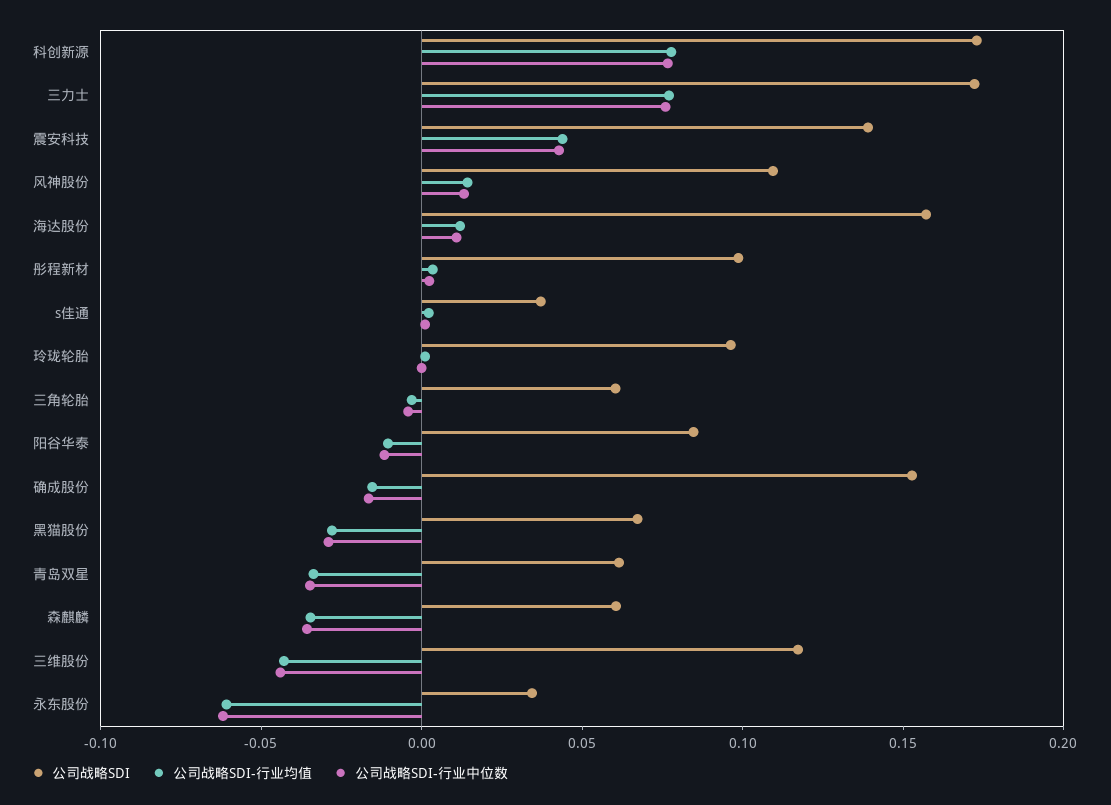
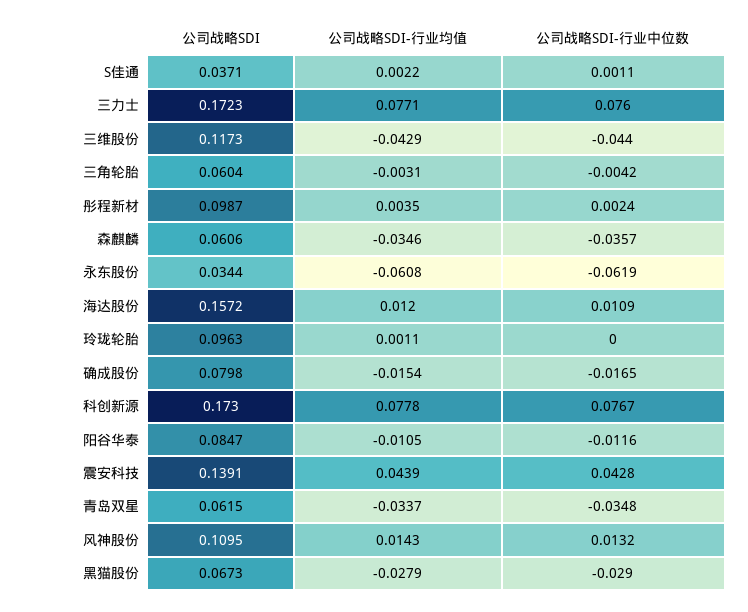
  {
    "公司战略SDI": {
      "科创新源": 0.173,
      "三力士": 0.1723,
      "震安科技": 0.1391,
      "风神股份": 0.1095,
      "海达股份": 0.1572,
      "彤程新材": 0.0987,
      "s佳通": 0.0371,
      "玲珑轮胎": 0.0963,
      "三角轮胎": 0.0604,
      "阳谷华泰": 0.0847,
-     "确成股份": 0.15,
+     "确成股份": 0.0798,
      "黑猫股份": 0.0673,
      "青岛双星": 0.0615,
      "森麒麟": 0.0606,
      "三维股份": 0.1173,
      "永东股份": 0.0344
    },
    "公司战略SDI-行业均值": {
      "科创新源": 0.0778,
      "三力士": 0.0771,
      "震安科技": 0.0439,
      "风神股份": 0.0143,
      "海达股份": 0.012,
      "彤程新材": 0.0035,
      "s佳通": 0.0022,
      "玲珑轮胎": 0.0011,
      "三角轮胎": -0.0031,
      "阳谷华泰": -0.0105,
      "确成股份": -0.0154,
      "黑猫股份": -0.0279,
      "青岛双星": -0.0337,
      "森麒麟": -0.0346,
      "三维股份": -0.0429,
      "永东股份": -0.0608
    },
    "公司战略SDI-行业中位数": {
      "科创新源": 0.0767,
      "三力士": 0.076,
      "震安科技": 0.0428,
      "风神股份": 0.0132,
      "海达股份": 0.0109,
      "彤程新材": 0.0024,
      "s佳通": 0.0011,
      "玲珑轮胎": 0,
      "三角轮胎": -0.0042,
      "阳谷华泰": -0.0116,
      "确成股份": -0.0165,
      "黑猫股份": -0.029,
      "青岛双星": -0.0348,
      "森麒麟": -0.0357,
      "三维股份": -0.044,
      "永东股份": -0.0619
    }
  }

